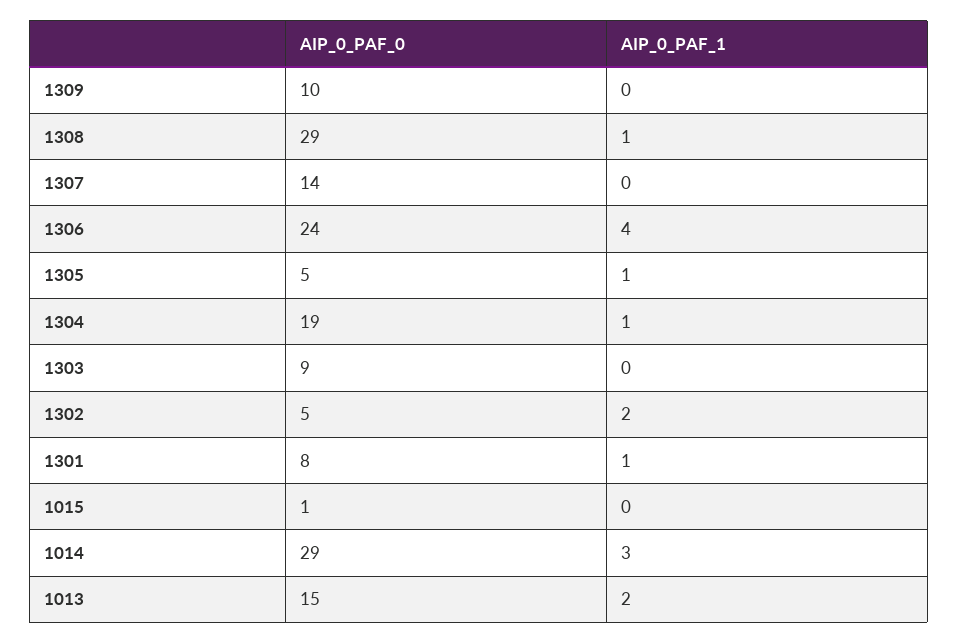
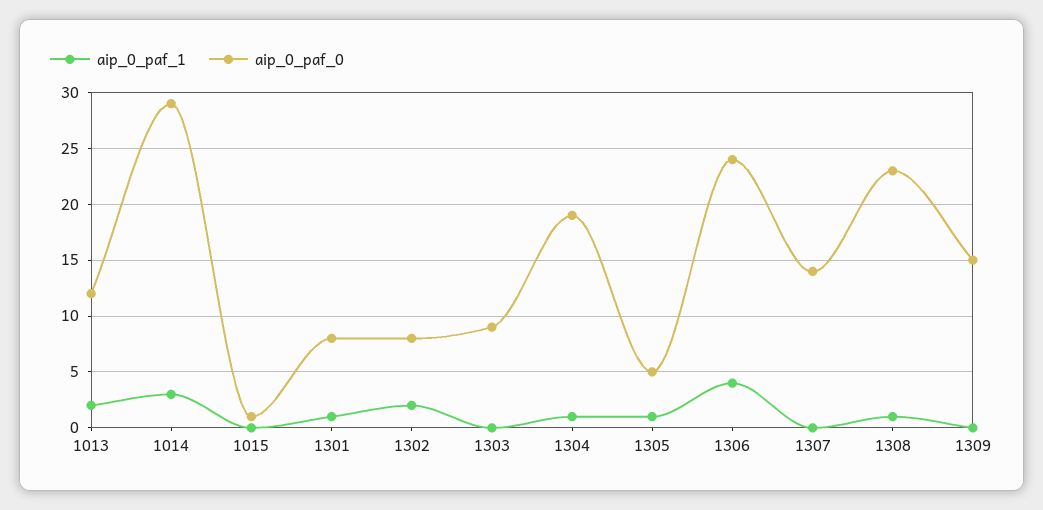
  {
    "AIP_0_PAF_0": {
-     "1309": 10,
+     "1309": 15,
-     "1308": 29,
+     "1308": 23,
      "1307": 14,
      "1306": 24,
      "1305": 5,
      "1304": 19,
      "1303": 9,
-     "1302": 5,
+     "1302": 8,
      "1301": 8,
      "1015": 1,
      "1014": 29,
-     "1013": 15
+     "1013": 12
    },
    "AIP_0_PAF_1": {
      "1309": 0,
      "1308": 1,
      "1307": 0,
      "1306": 4,
      "1305": 1,
      "1304": 1,
      "1303": 0,
      "1302": 2,
      "1301": 1,
      "1015": 0,
      "1014": 3,
      "1013": 2
    }
  }

